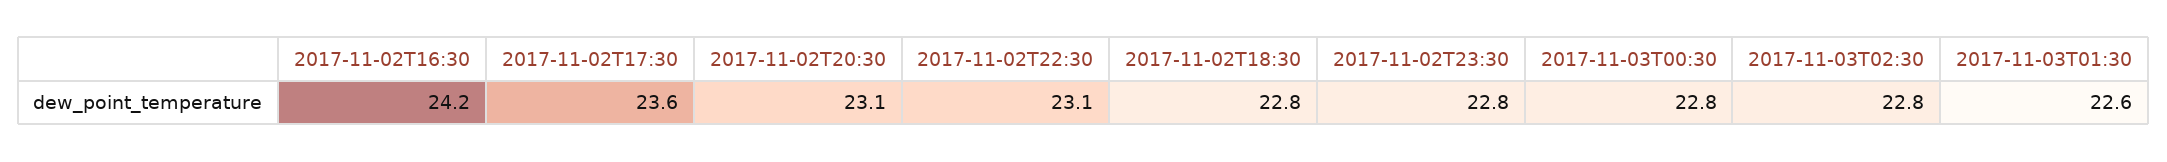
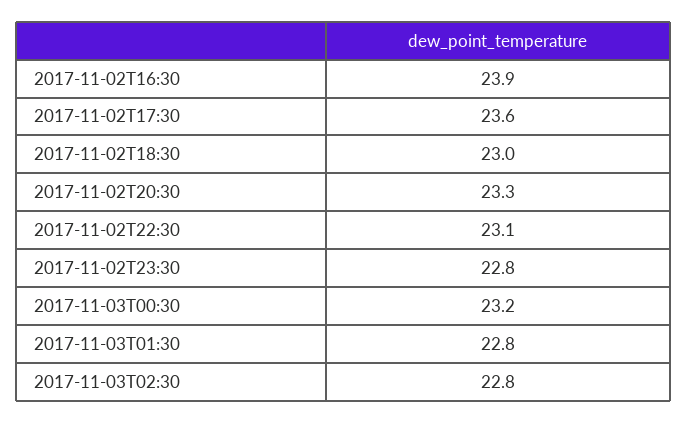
  {
-   "2017-11-02T16:30": 24.2,
+   "2017-11-02T16:30": 23.9,
    "2017-11-02T17:30": 23.6,
-   "2017-11-02T20:30": 23.1,
+   "2017-11-02T20:30": 23.3,
    "2017-11-02T22:30": 23.1,
-   "2017-11-02T18:30": 22.8,
+   "2017-11-02T18:30": 23,
    "2017-11-02T23:30": 22.8,
-   "2017-11-03T00:30": 22.8,
+   "2017-11-03T00:30": 23.2,
    "2017-11-03T02:30": 22.8,
-   "2017-11-03T01:30": 22.6
+   "2017-11-03T01:30": 22.8
  }

